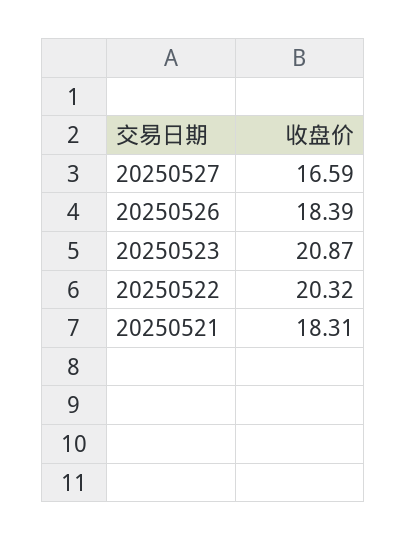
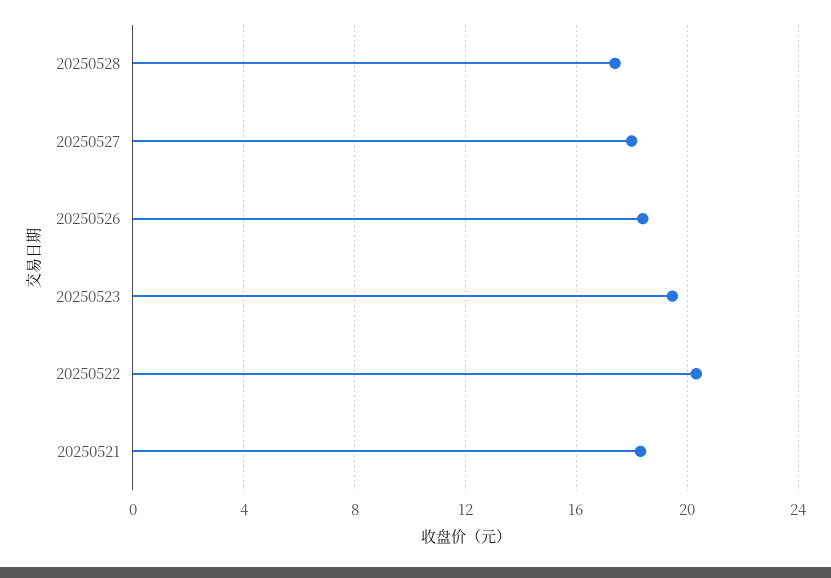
  {
-   "20250527": 16.59,
+   "20250527": 18,
    "20250526": 18.39,
-   "20250523": 20.87,
+   "20250523": 19.5,
    "20250522": 20.32,
-   "20250521": 18.31
+   "20250521": 18.31,
+   "20250528": 17.5
  }

